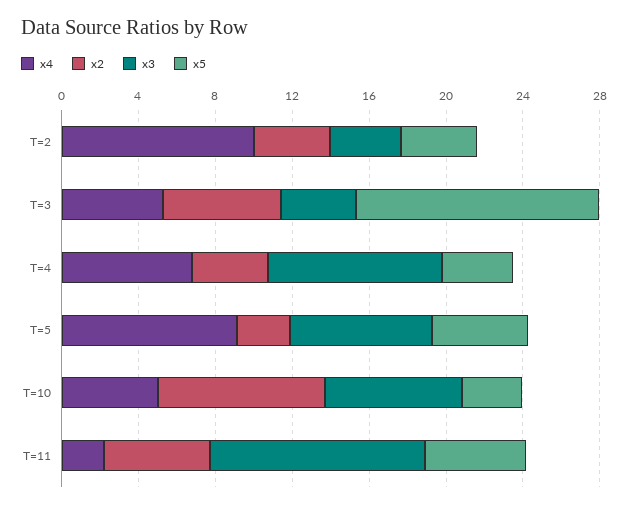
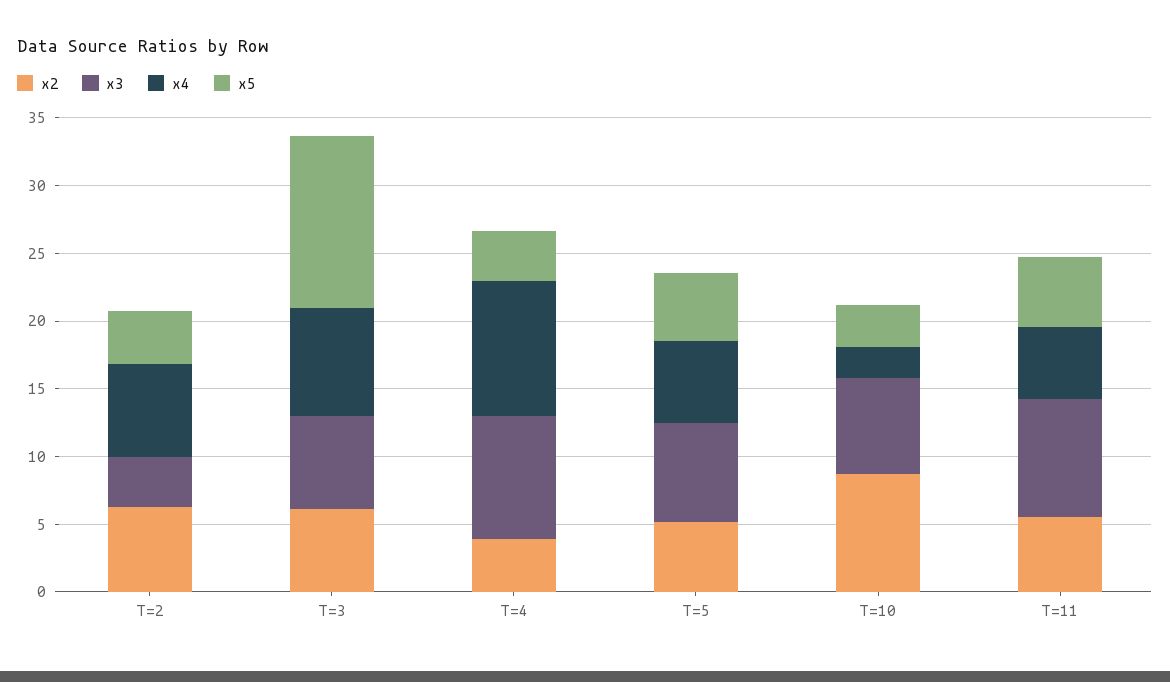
  {
    "x4": {
-     "T=2": 10,
+     "T=2": 7,
-     "T=3": 5,
+     "T=3": 8,
-     "T=4": 7,
+     "T=4": 10,
-     "T=5": 9,
+     "T=5": 6,
-     "T=10": 5,
+     "T=10": 2,
-     "T=11": 2
+     "T=11": 5
    },
    "x2": {
-     "T=2": 4,
+     "T=2": 6,
      "T=3": 6,
      "T=4": 4,
-     "T=5": 3,
+     "T=5": 5,
      "T=10": 9,
      "T=11": 6
    },
    "x3": {
      "T=2": 4,
-     "T=3": 4,
+     "T=3": 7,
      "T=4": 9,
      "T=5": 7,
      "T=10": 7,
-     "T=11": 11
+     "T=11": 9
    },
    "x5": {
      "T=2": 4,
      "T=3": 13,
      "T=4": 4,
      "T=5": 5,
      "T=10": 3,
      "T=11": 5
    }
  }

